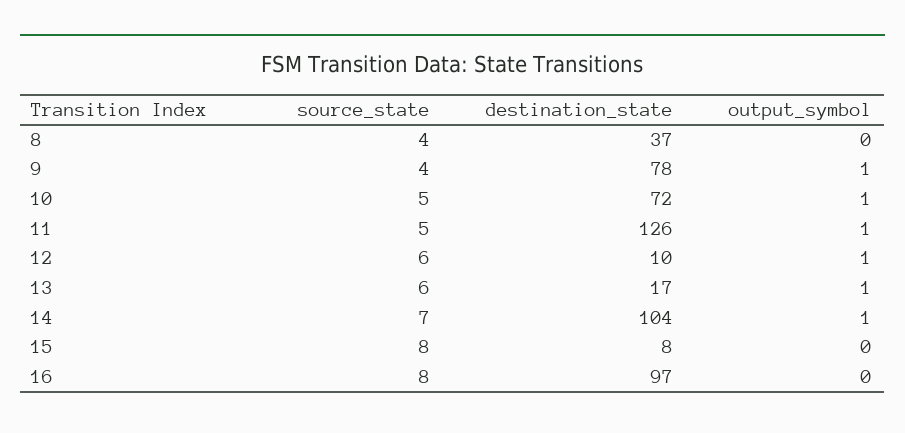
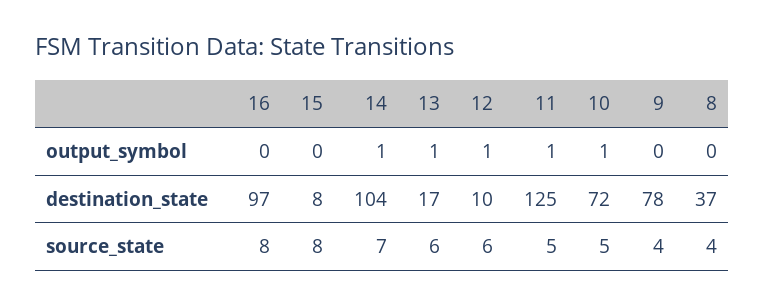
  {
    "source_state": {
      "8": 4,
      "9": 4,
      "10": 5,
      "11": 5,
      "12": 6,
      "13": 6,
      "14": 7,
      "15": 8,
      "16": 8
    },
    "destination_state": {
      "8": 37,
      "9": 78,
      "10": 72,
-     "11": 126,
+     "11": 125,
      "12": 10,
      "13": 17,
      "14": 104,
      "15": 8,
      "16": 97
    },
    "output_symbol": {
      "8": 0,
-     "9": 1,
+     "9": 0,
      "10": 1,
      "11": 1,
      "12": 1,
      "13": 1,
      "14": 1,
      "15": 0,
      "16": 0
    }
  }

